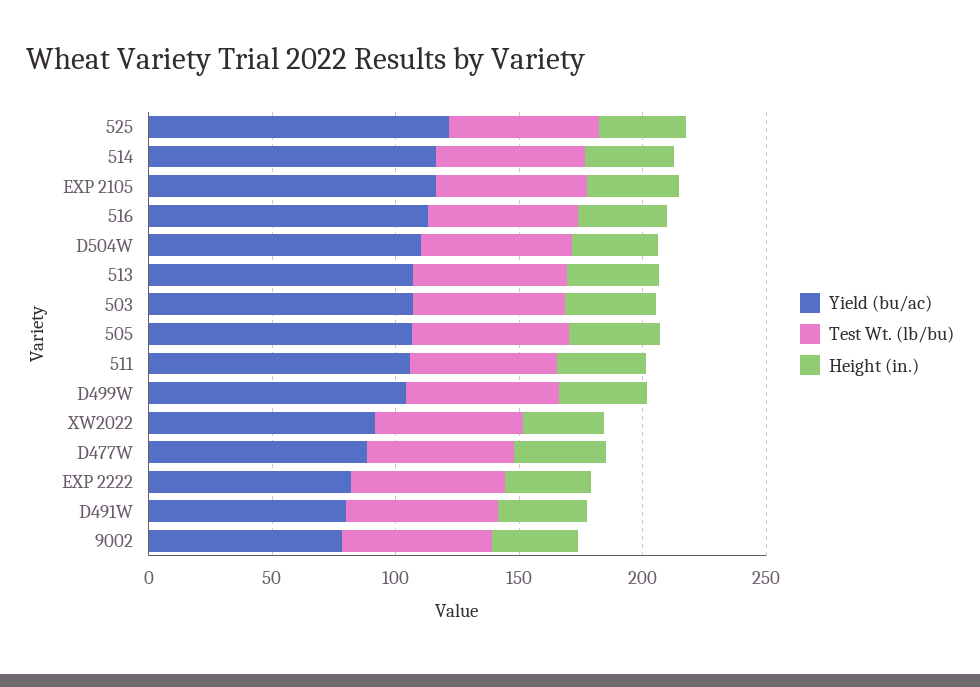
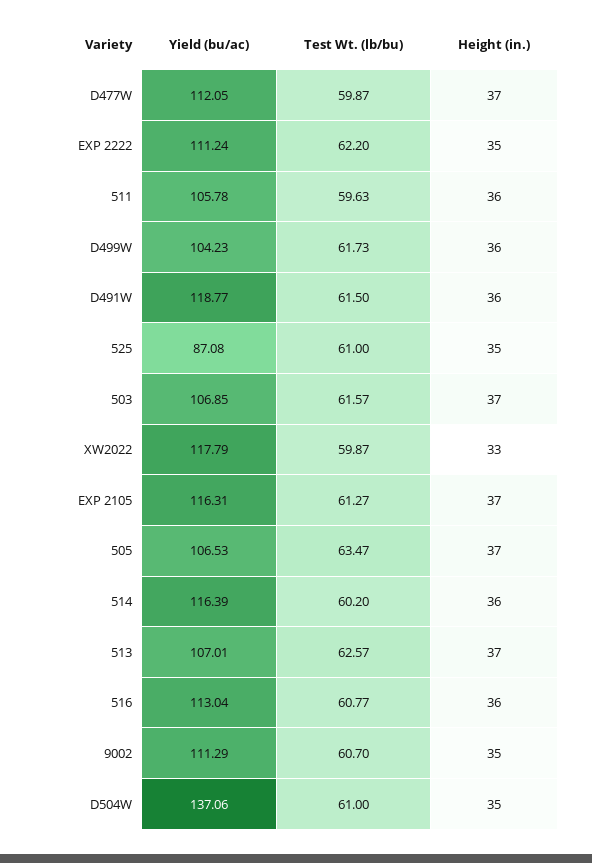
  {
    "Yield (bu/ac)": {
-     "525": 120,
+     "525": 87.08,
      "514": 116.39,
      "EXP 2105": 116.31,
      "516": 113.04,
-     "D504W": 110,
+     "D504W": 137.06,
      "513": 107.01,
      "503": 106.85,
      "505": 106.53,
      "511": 105.78,
      "D499W": 104.23,
-     "XW2022": 90,
+     "XW2022": 117.79,
-     "D477W": 90,
+     "D477W": 112.05,
-     "EXP 2222": 80,
+     "EXP 2222": 111.24,
-     "D491W": 80,
+     "D491W": 118.77,
-     "9002": 80
+     "9002": 111.29
    },
    "Test Wt. (lb/bu)": {
      "525": 61,
      "514": 60.2,
      "EXP 2105": 61.27,
      "516": 60.77,
      "D504W": 61,
      "513": 62.57,
      "503": 61.57,
      "505": 63.47,
      "511": 59.63,
      "D499W": 61.73,
      "XW2022": 59.87,
      "D477W": 59.87,
      "EXP 2222": 62.2,
      "D491W": 61.5,
      "9002": 60.7
    },
    "Height (in.)": {
      "525": 35,
      "514": 36,
      "EXP 2105": 37,
      "516": 36,
      "D504W": 35,
      "513": 37,
      "503": 37,
      "505": 37,
      "511": 36,
      "D499W": 36,
      "XW2022": 33,
      "D477W": 37,
      "EXP 2222": 35,
      "D491W": 36,
      "9002": 35
    }
  }

